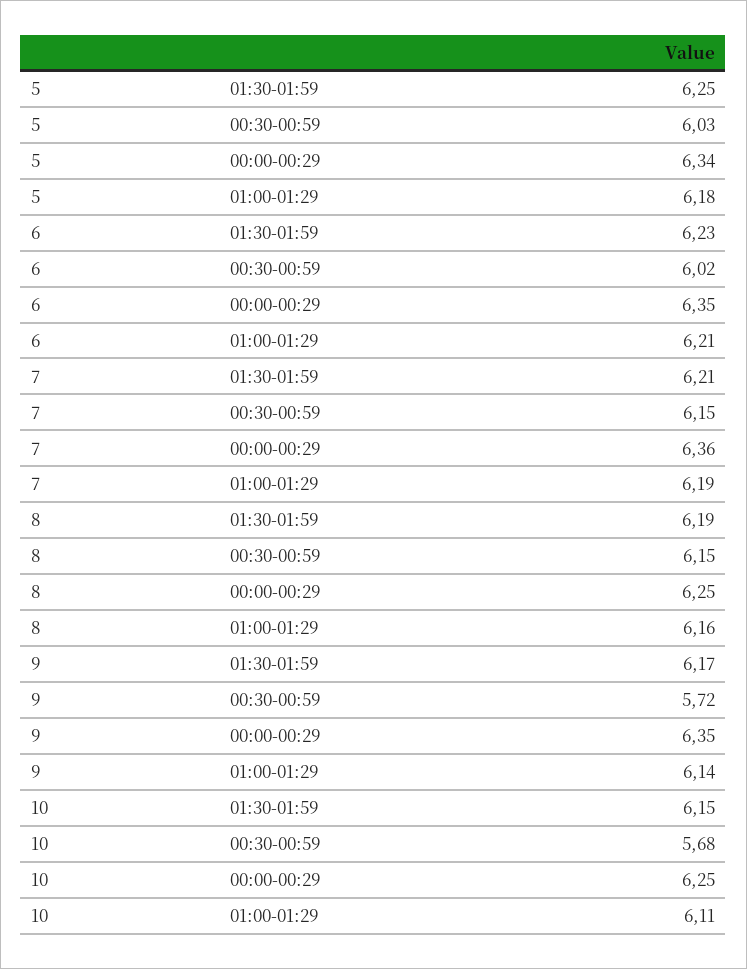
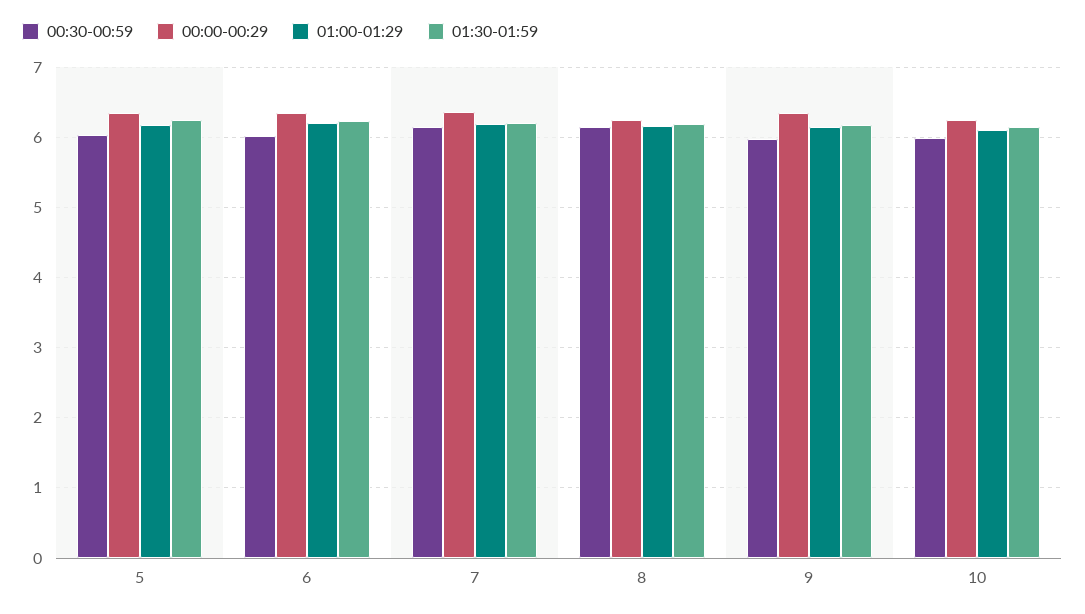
  {
    "01:30-01:59": {
      "5": 6.25,
      "6": 6.23,
      "7": 6.21,
      "8": 6.19,
      "9": 6.17,
      "10": 6.15
    },
    "00:30-00:59": {
      "5": 6.03,
      "6": 6.02,
      "7": 6.15,
      "8": 6.15,
-     "9": 5.72,
+     "9": 6,
-     "10": 5.68
+     "10": 6
    },
    "00:00-00:29": {
      "5": 6.34,
      "6": 6.35,
      "7": 6.36,
      "8": 6.25,
      "9": 6.35,
      "10": 6.25
    },
    "01:00-01:29": {
      "5": 6.18,
      "6": 6.21,
      "7": 6.19,
      "8": 6.16,
      "9": 6.14,
      "10": 6.11
    }
  }

